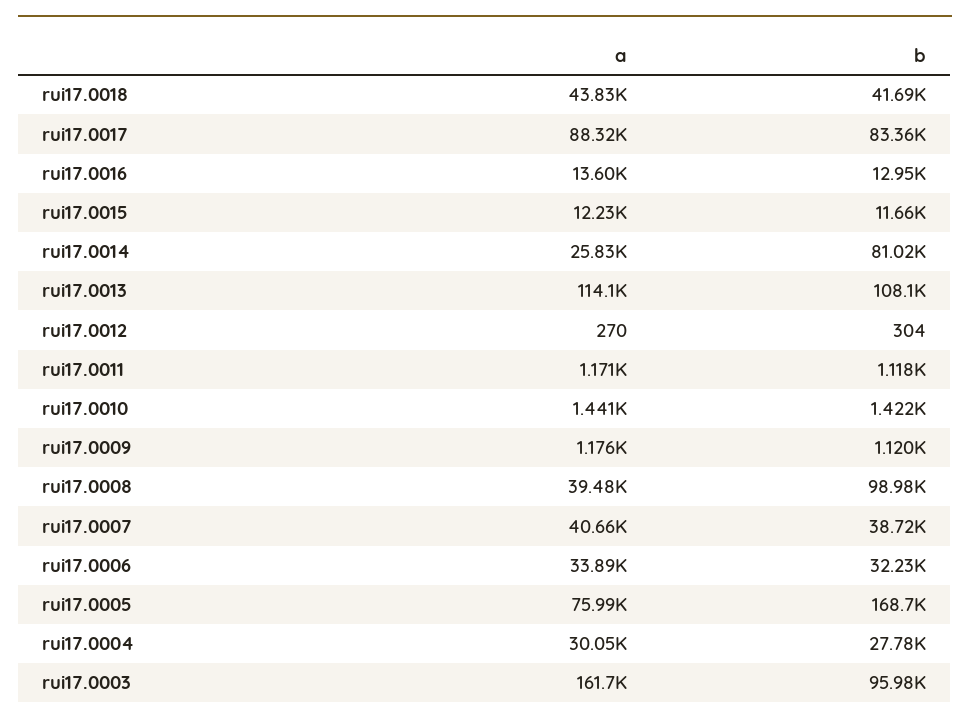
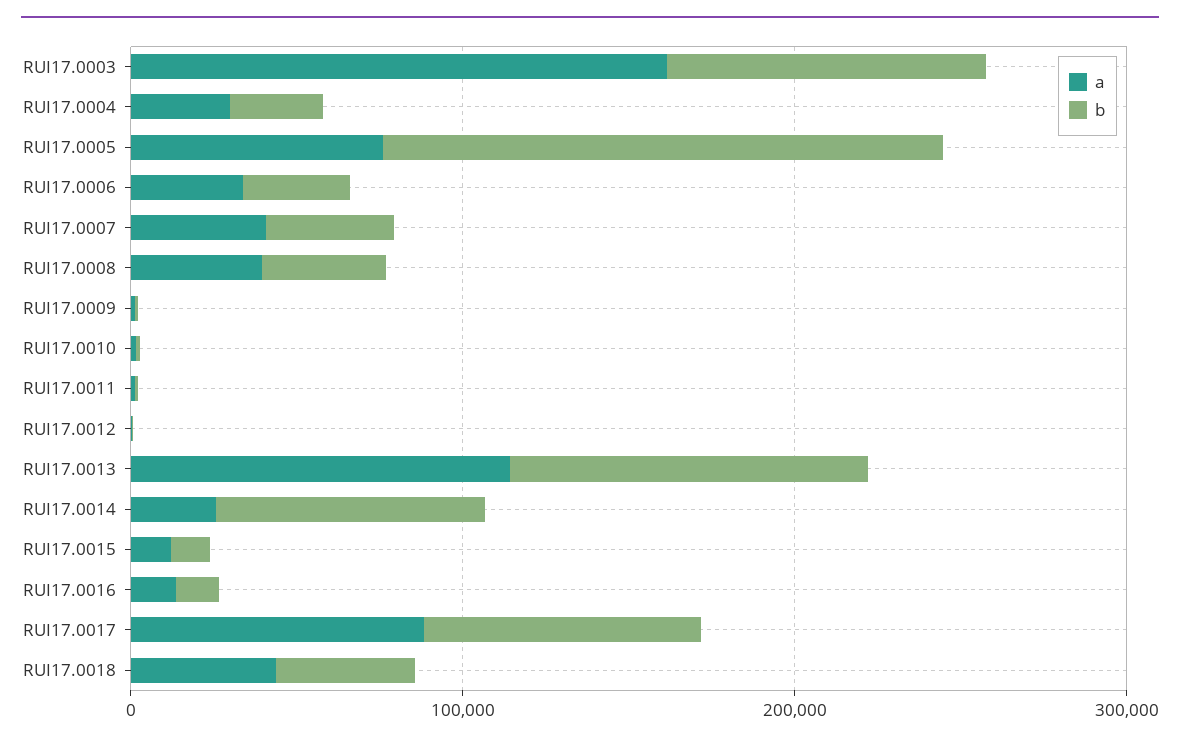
  {
    "a": {
      "rui17.0018": 43830,
      "rui17.0017": 88320,
      "rui17.0016": 13600,
      "rui17.0015": 12230,
      "rui17.0014": 25830,
      "rui17.0013": 114100,
      "rui17.0012": 270,
      "rui17.0011": 1171,
      "rui17.0010": 1441,
      "rui17.0009": 1176,
      "rui17.0008": 39480,
      "rui17.0007": 40660,
      "rui17.0006": 33890,
      "rui17.0005": 75990,
      "rui17.0004": 30050,
      "rui17.0003": 161700
    },
    "b": {
      "rui17.0018": 41690,
      "rui17.0017": 83360,
      "rui17.0016": 12950,
      "rui17.0015": 11660,
      "rui17.0014": 81020,
      "rui17.0013": 108100,
      "rui17.0012": 304,
      "rui17.0011": 1118,
      "rui17.0010": 1422,
      "rui17.0009": 1120,
-     "rui17.0008": 98980,
+     "rui17.0008": 40000,
      "rui17.0007": 38720,
      "rui17.0006": 32230,
      "rui17.0005": 168700,
      "rui17.0004": 27780,
      "rui17.0003": 95980
    }
  }

